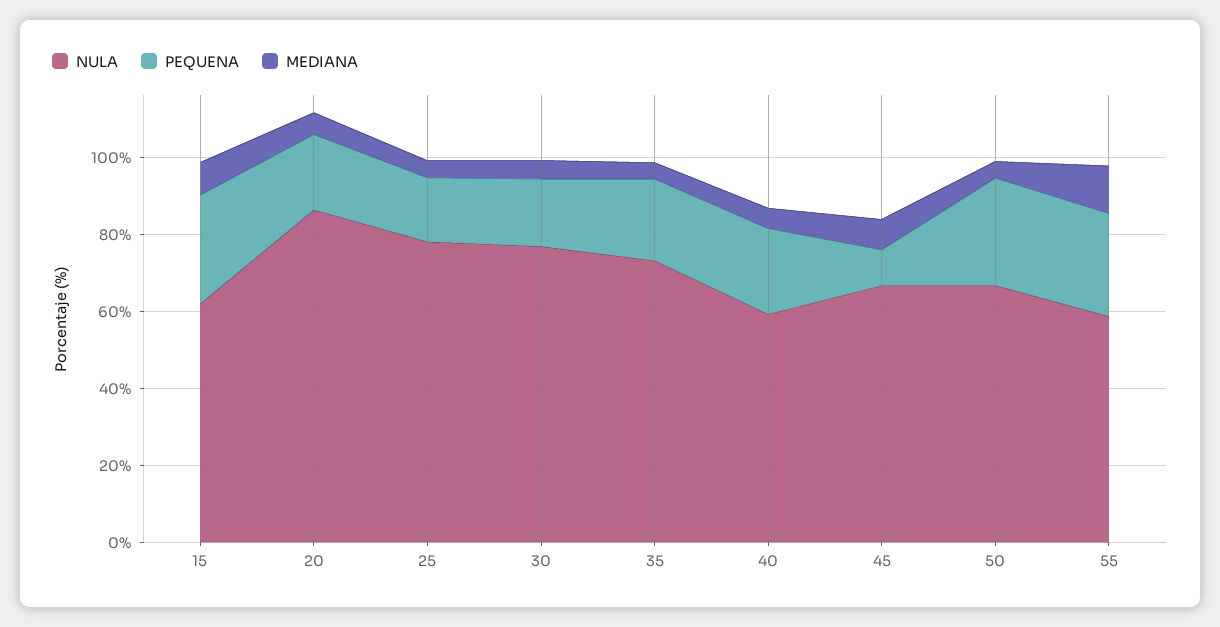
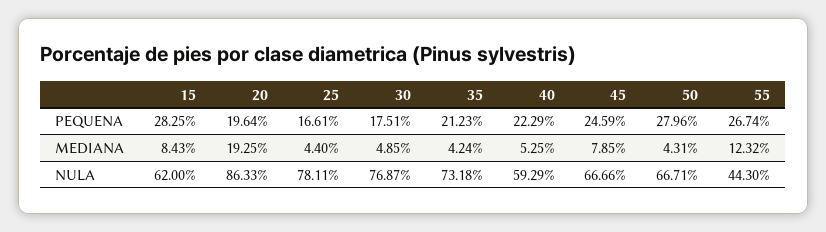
  {
    "NULA": {
      "15": 62,
      "20": 86.33,
      "25": 78.11,
      "30": 76.87,
      "35": 73.18,
      "40": 59.29,
      "45": 66.66,
      "50": 66.71,
-     "55": 60
+     "55": 44.3
    },
    "PEQUENA": {
      "15": 28.25,
      "20": 19.64,
      "25": 16.61,
      "30": 17.51,
      "35": 21.23,
      "40": 22.29,
-     "45": 10,
+     "45": 24.59,
      "50": 27.96,
      "55": 26.74
    },
    "MEDIANA": {
      "15": 8.43,
-     "20": 5,
+     "20": 19.25,
      "25": 4.4,
      "30": 4.85,
      "35": 4.24,
      "40": 5.25,
      "45": 7.85,
      "50": 4.31,
      "55": 12.32
    }
  }

